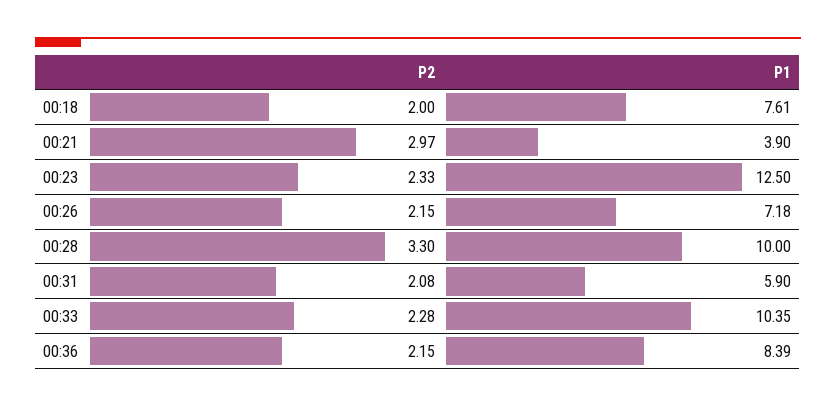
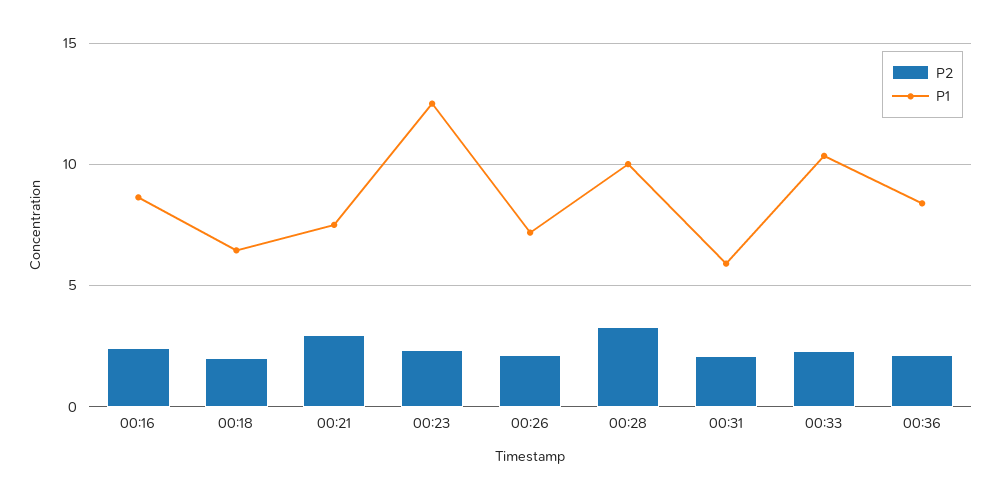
  {
    "P2": {
      "00:18": 2,
      "00:21": 2.97,
      "00:23": 2.33,
      "00:26": 2.15,
      "00:28": 3.3,
      "00:31": 2.08,
      "00:33": 2.28,
-     "00:36": 2.15
+     "00:36": 2.15,
+     "00:16": 2.5
    },
    "P1": {
-     "00:18": 7.61,
+     "00:18": 6.5,
-     "00:21": 3.9,
+     "00:21": 7.5,
      "00:23": 12.5,
      "00:26": 7.18,
      "00:28": 10,
      "00:31": 5.9,
      "00:33": 10.35,
-     "00:36": 8.39
+     "00:36": 8.39,
+     "00:16": 8.5
    }
  }

